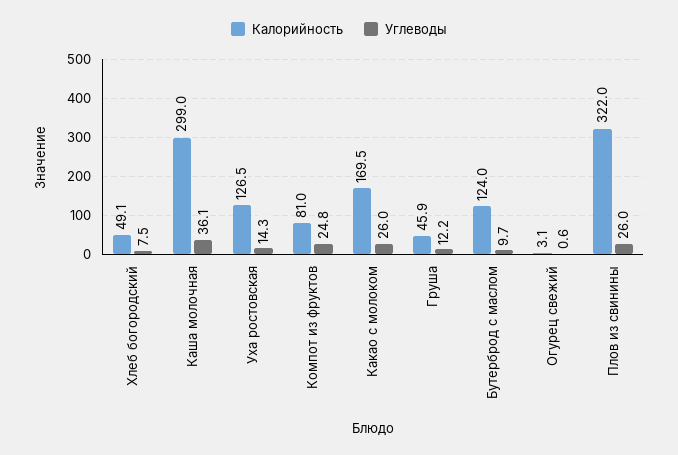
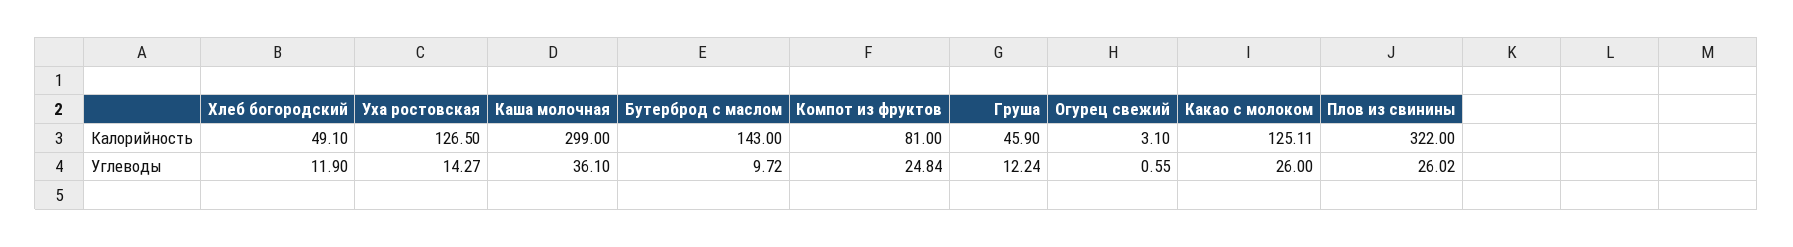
  {
    "Калорийность": {
      "Хлеб богородский": 49.1,
      "Каша молочная": 299,
      "Уха ростовская": 126.5,
      "Компот из фруктов": 81,
-     "Какао с молоком": 169.5,
+     "Какао с молоком": 125.11,
      "Груша": 45.9,
-     "Бутерброд с маслом": 124,
+     "Бутерброд с маслом": 143,
      "Огурец свежий": 3.1,
      "Плов из свинины": 322
    },
    "Углеводы": {
-     "Хлеб богородский": 7.5,
+     "Хлеб богородский": 11.9,
      "Каша молочная": 36.1,
      "Уха ростовская": 14.27,
      "Компот из фруктов": 24.84,
      "Какао с молоком": 26,
      "Груша": 12.24,
      "Бутерброд с маслом": 9.72,
      "Огурец свежий": 0.55,
      "Плов из свинины": 26.02
    }
  }

